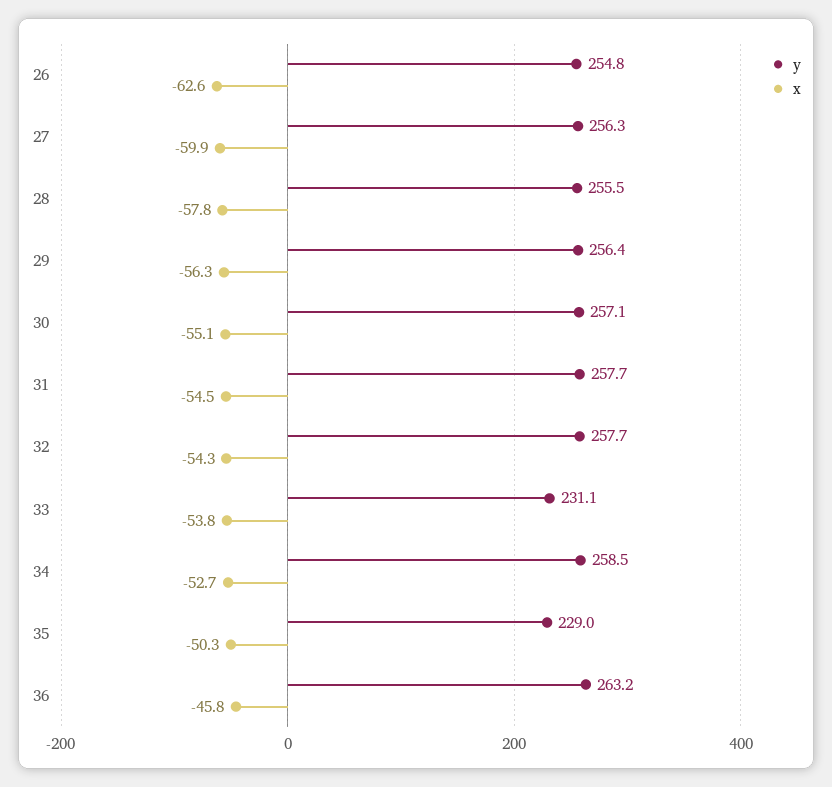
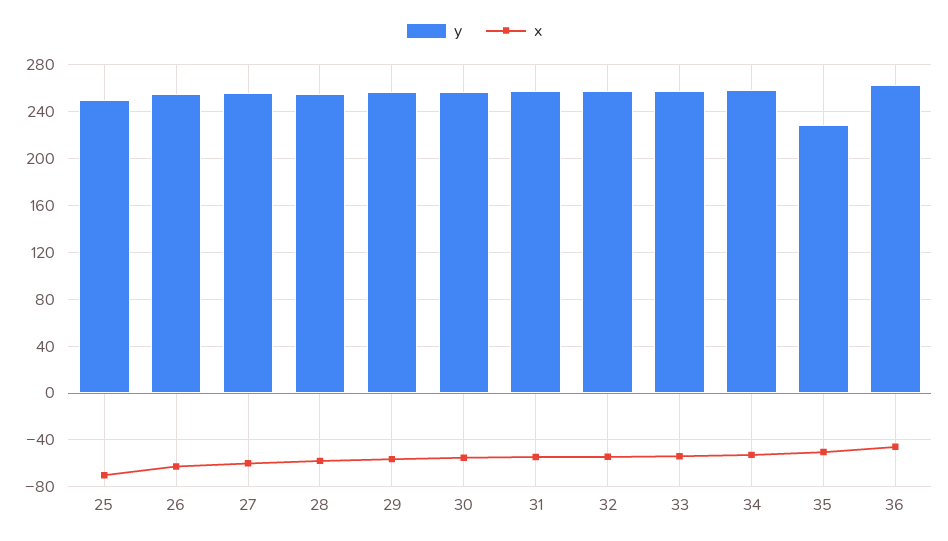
  {
    "y": {
      "26": 254.8,
      "27": 256.3,
      "28": 255.5,
      "29": 256.4,
      "30": 257.1,
      "31": 257.7,
      "32": 257.7,
-     "33": 231.1,
+     "33": 260,
      "34": 258.5,
      "35": 229,
-     "36": 263.2
+     "36": 263.2,
+     "25": 250
    },
    "x": {
      "26": -62.6,
      "27": -59.9,
      "28": -57.8,
      "29": -56.3,
      "30": -55.1,
      "31": -54.5,
      "32": -54.3,
      "33": -53.8,
      "34": -52.7,
      "35": -50.3,
-     "36": -45.8
+     "36": -45.8,
+     "25": -70
    }
  }

